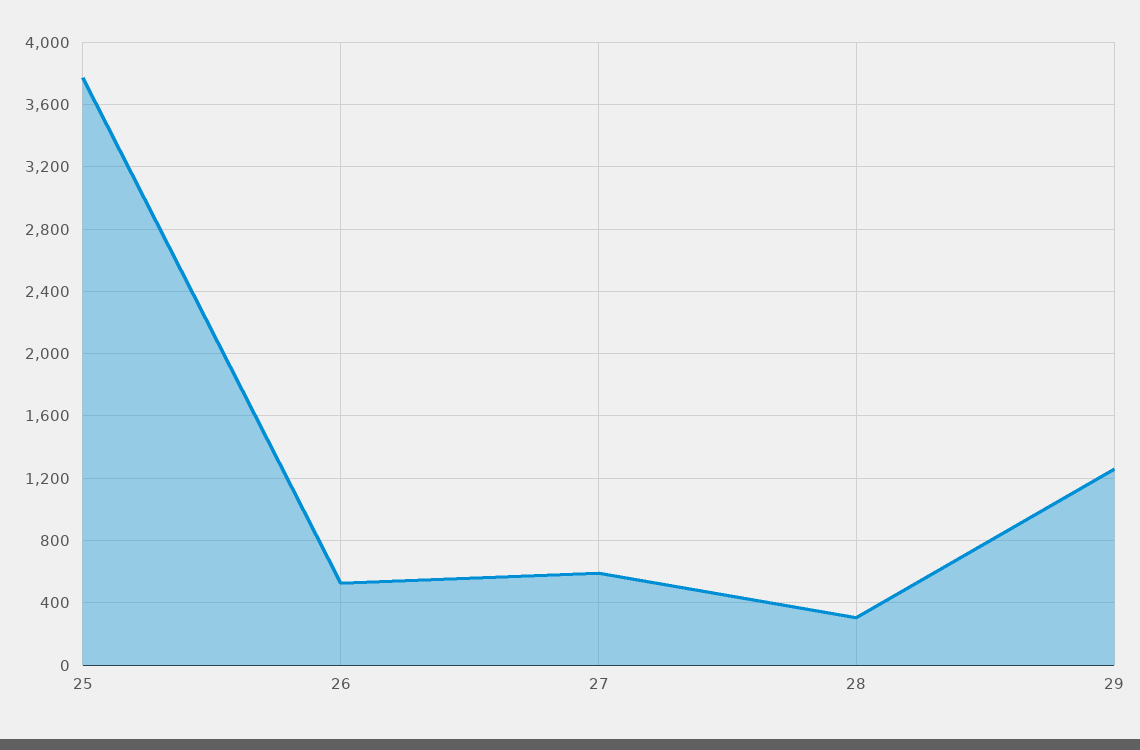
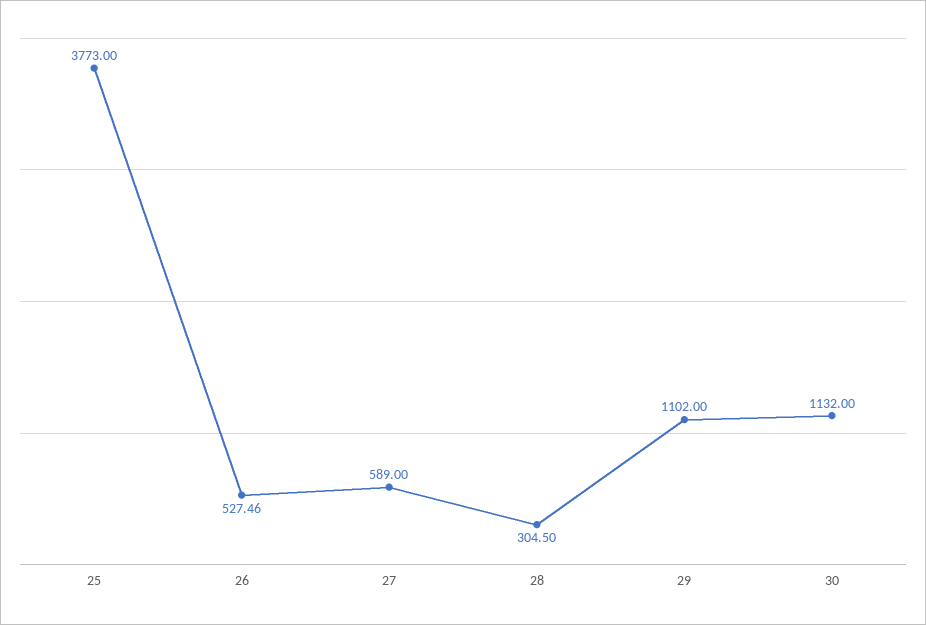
  {
    "25": 3773,
    "26": 527.46,
    "27": 589,
    "28": 304.5,
-   "29": 1250
+   "29": 1102,
+   "30": 1132
  }

